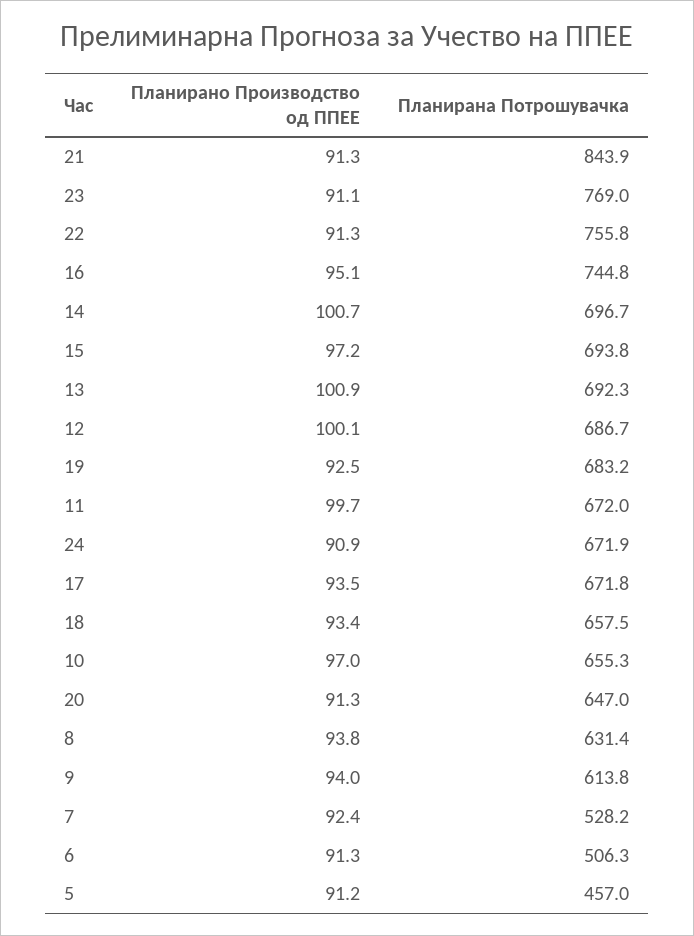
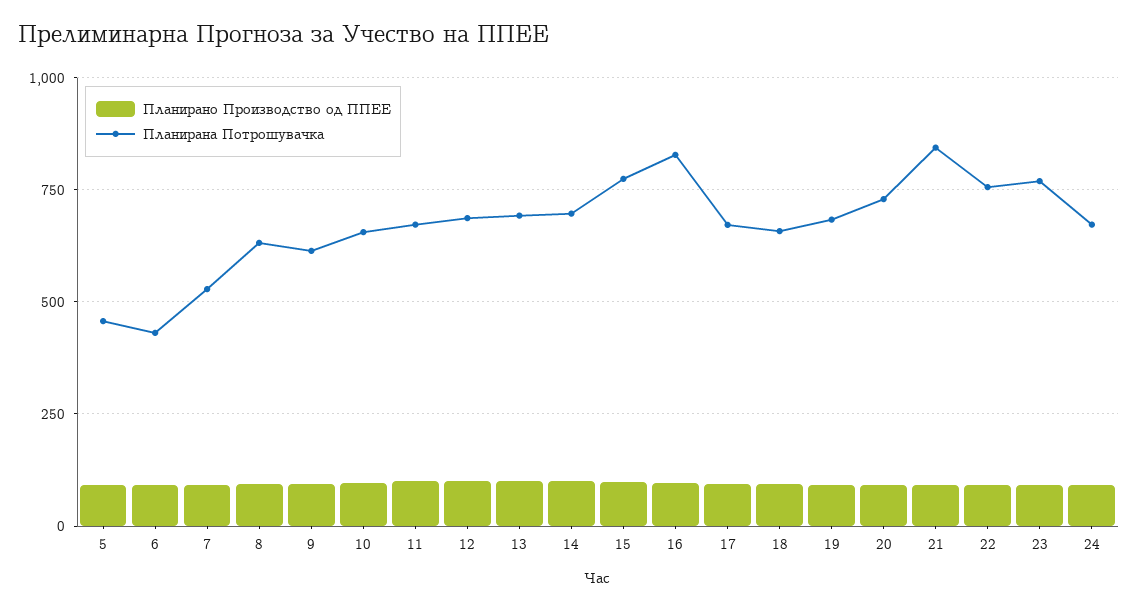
  {
    "Планирано Производство од ППЕЕ": {
      "21": 91.3,
      "23": 91.1,
      "22": 91.3,
      "16": 95.1,
      "14": 100.7,
      "15": 97.2,
      "13": 100.9,
      "12": 100.1,
      "19": 92.5,
      "11": 99.7,
      "24": 90.9,
      "17": 93.5,
      "18": 93.4,
      "10": 97,
      "20": 91.3,
      "8": 93.8,
      "9": 94,
      "7": 92.4,
      "6": 91.3,
      "5": 91.2
    },
    "Планирана Потрошувачка": {
      "21": 843.9,
      "23": 769,
      "22": 755.8,
-     "16": 744.8,
+     "16": 825,
      "14": 696.7,
-     "15": 693.8,
+     "15": 775,
      "13": 692.3,
      "12": 686.7,
      "19": 683.2,
      "11": 672,
      "24": 671.9,
      "17": 671.8,
      "18": 657.5,
      "10": 655.3,
-     "20": 647,
+     "20": 725,
      "8": 631.4,
      "9": 613.8,
      "7": 528.2,
-     "6": 506.3,
+     "6": 425,
      "5": 457
    }
  }

